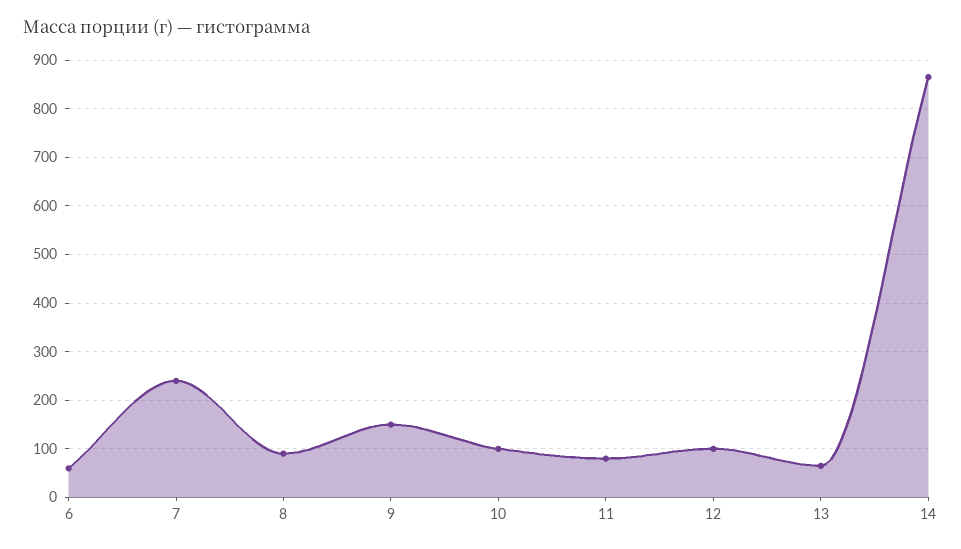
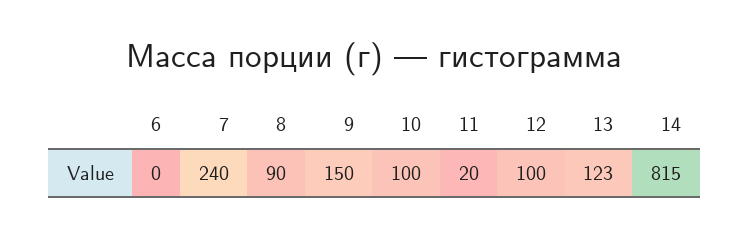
  {
-   "6": 60,
+   "6": 0,
    "7": 240,
    "8": 90,
    "9": 150,
    "10": 100,
-   "11": 80,
+   "11": 20,
    "12": 100,
-   "13": 60,
+   "13": 123,
-   "14": 860
+   "14": 815
  }

